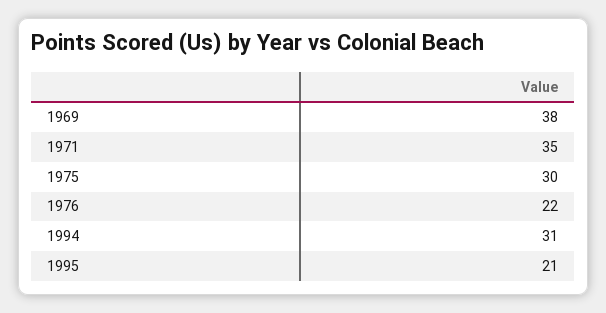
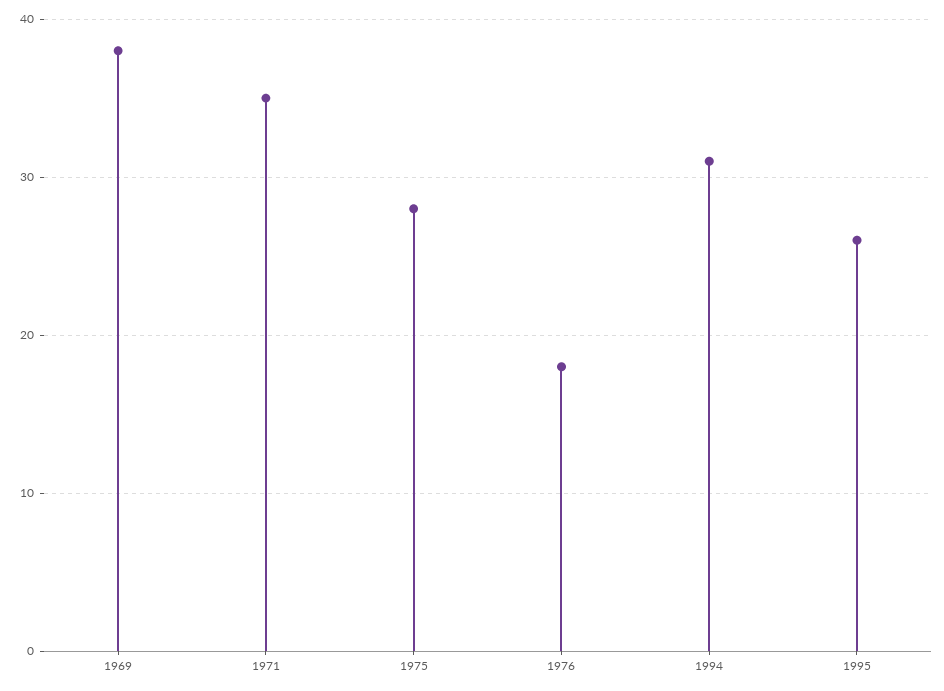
  {
    "1969": 38,
    "1971": 35,
-   "1975": 30,
+   "1975": 28,
-   "1976": 22,
+   "1976": 18,
    "1994": 31,
-   "1995": 21
+   "1995": 26
  }

